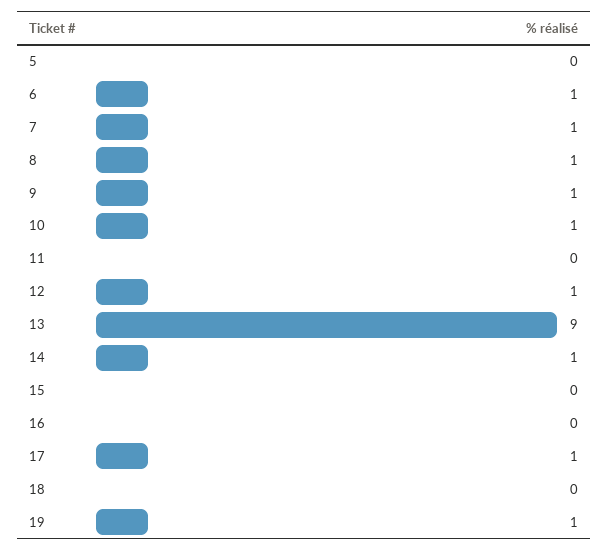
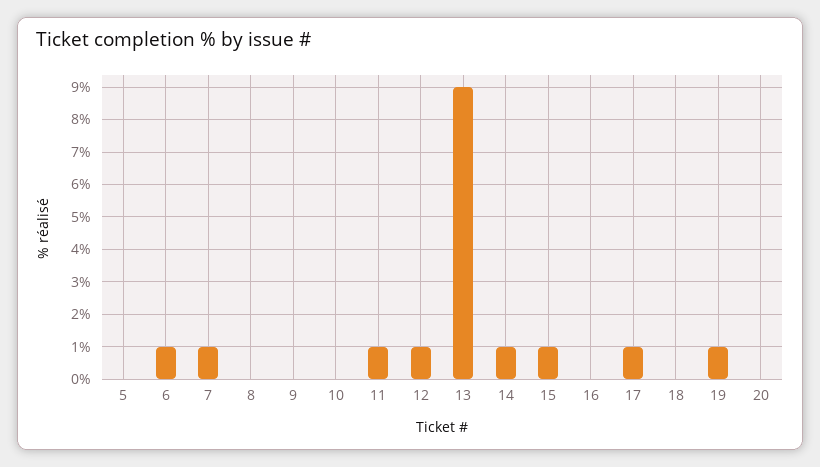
  {
    "5": 0,
    "6": 1,
    "7": 1,
-   "8": 1,
+   "8": 0,
-   "9": 1,
+   "9": 0,
-   "10": 1,
+   "10": 0,
-   "11": 0,
+   "11": 1,
    "12": 1,
    "13": 9,
    "14": 1,
-   "15": 0,
+   "15": 1,
    "16": 0,
    "17": 1,
    "18": 0,
-   "19": 1
+   "19": 1,
+   "20": 0
  }

